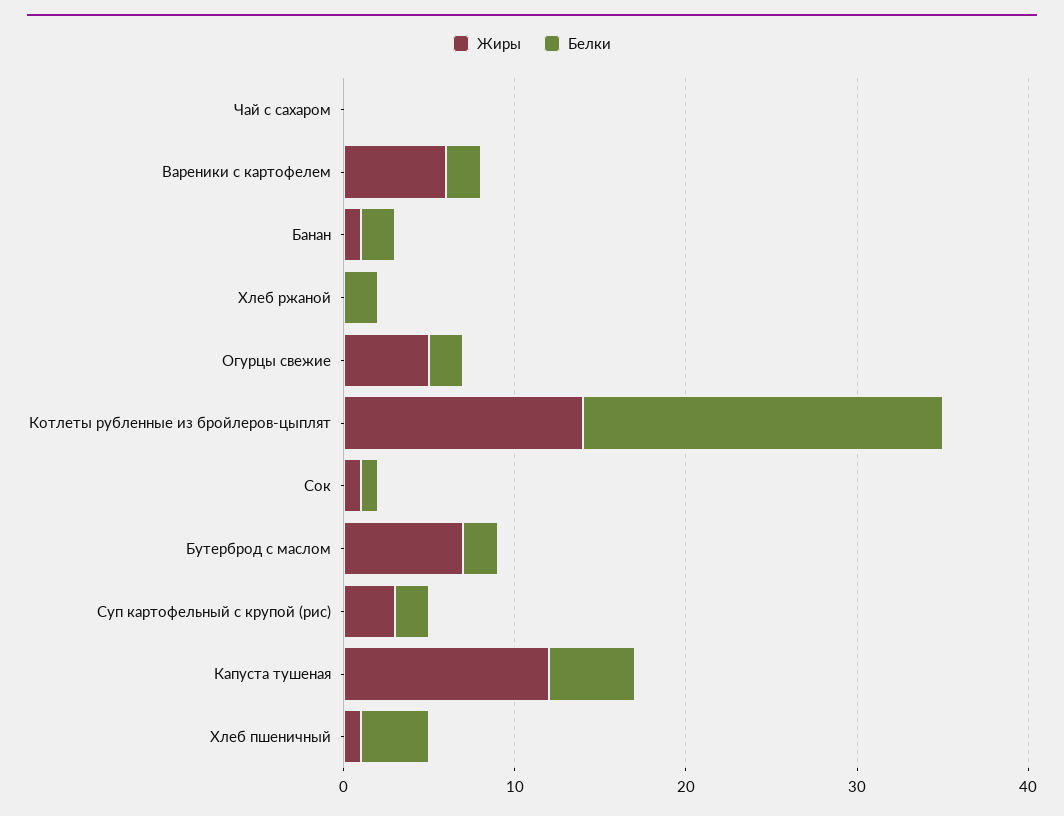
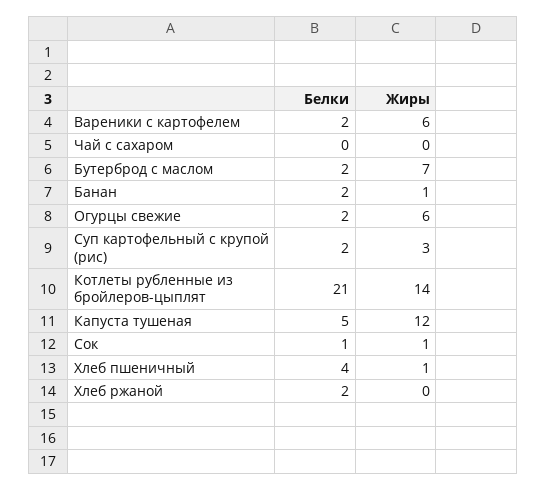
  {
    "Жиры": {
      "Чай с сахаром": 0,
      "Вареники с картофелем": 6,
      "Банан": 1,
      "Хлеб ржаной": 0,
-     "Огурцы свежие": 5,
+     "Огурцы свежие": 6,
      "Котлеты рубленные из бройлеров-цыплят": 14,
      "Сок": 1,
      "Бутерброд с маслом": 7,
      "Суп картофельный с крупой (рис)": 3,
      "Капуста тушеная": 12,
      "Хлеб пшеничный": 1
    },
    "Белки": {
      "Чай с сахаром": 0,
      "Вареники с картофелем": 2,
      "Банан": 2,
      "Хлеб ржаной": 2,
      "Огурцы свежие": 2,
      "Котлеты рубленные из бройлеров-цыплят": 21,
      "Сок": 1,
      "Бутерброд с маслом": 2,
      "Суп картофельный с крупой (рис)": 2,
      "Капуста тушеная": 5,
      "Хлеб пшеничный": 4
    }
  }

